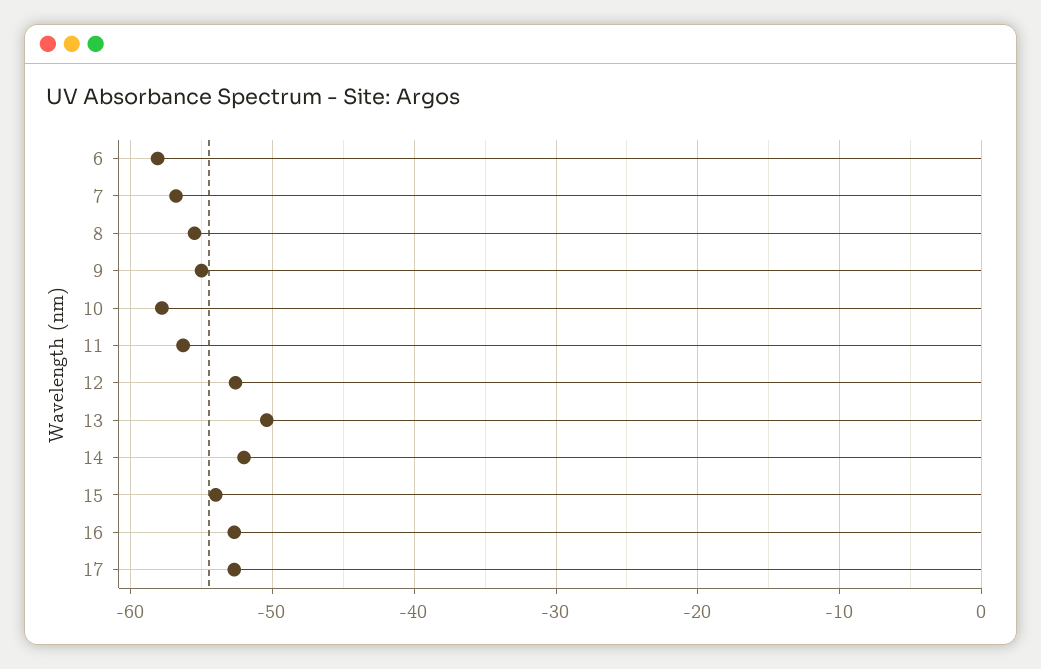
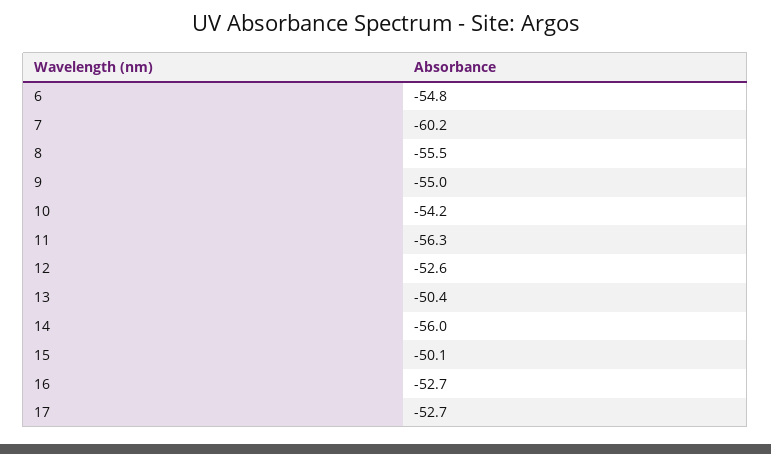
  {
-   "6": -58,
+   "6": -54.8,
-   "7": -57,
+   "7": -60.2,
    "8": -55.5,
    "9": -55,
-   "10": -58,
+   "10": -54.2,
    "11": -56.3,
    "12": -52.6,
    "13": -50.4,
-   "14": -52,
+   "14": -56,
-   "15": -54,
+   "15": -50.1,
    "16": -52.7,
    "17": -52.7
  }

